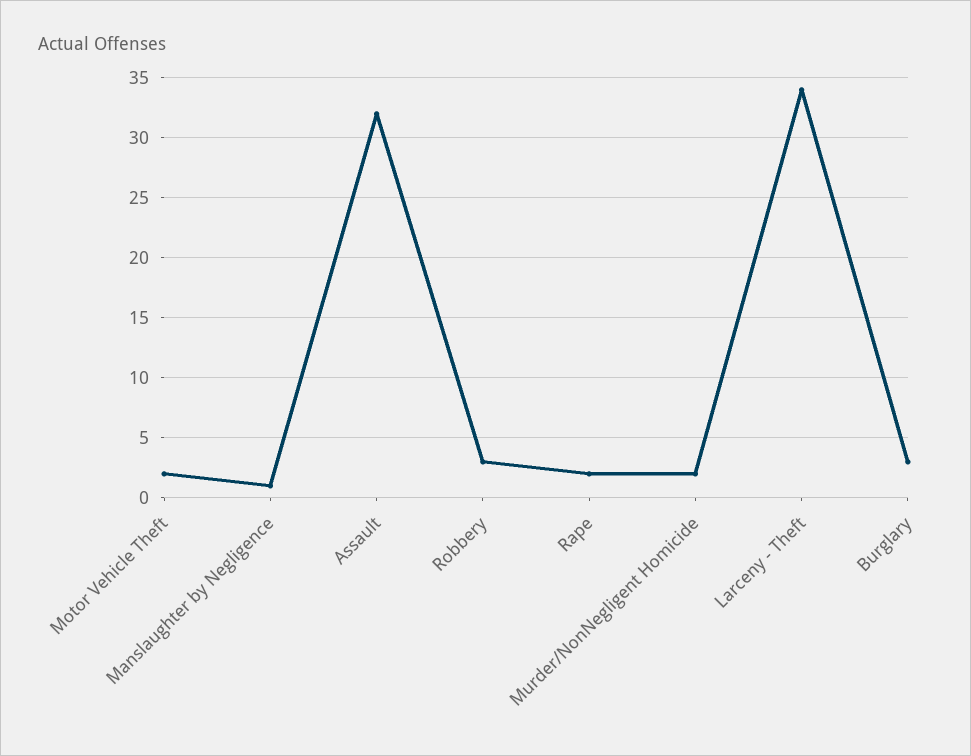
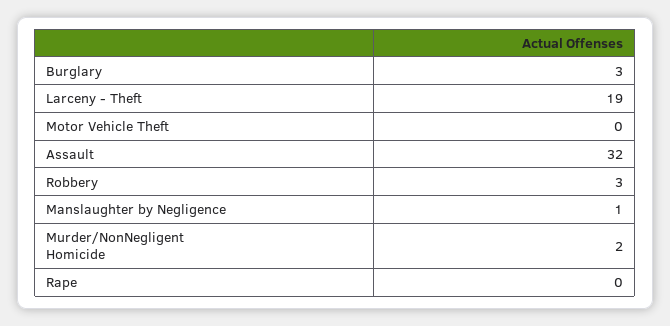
  {
-   "Motor Vehicle Theft": 2,
+   "Motor Vehicle Theft": 0,
    "Manslaughter by Negligence": 1,
    "Assault": 32,
    "Robbery": 3,
-   "Rape": 2,
+   "Rape": 0,
    "Murder/NonNegligent Homicide": 2,
-   "Larceny - Theft": 34,
+   "Larceny - Theft": 19,
    "Burglary": 3
  }

